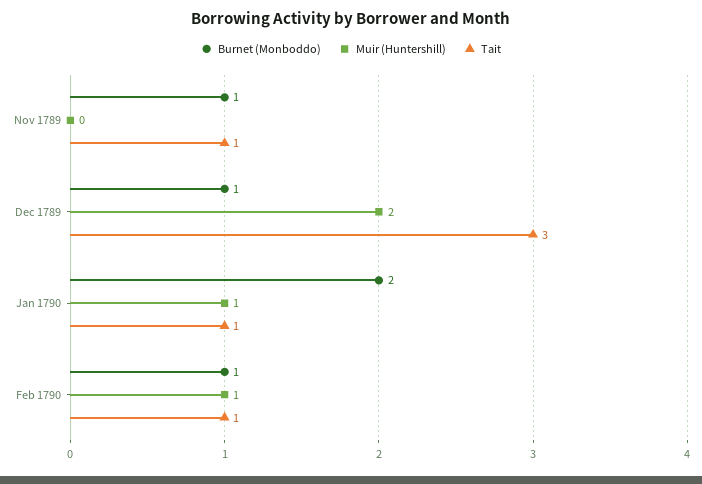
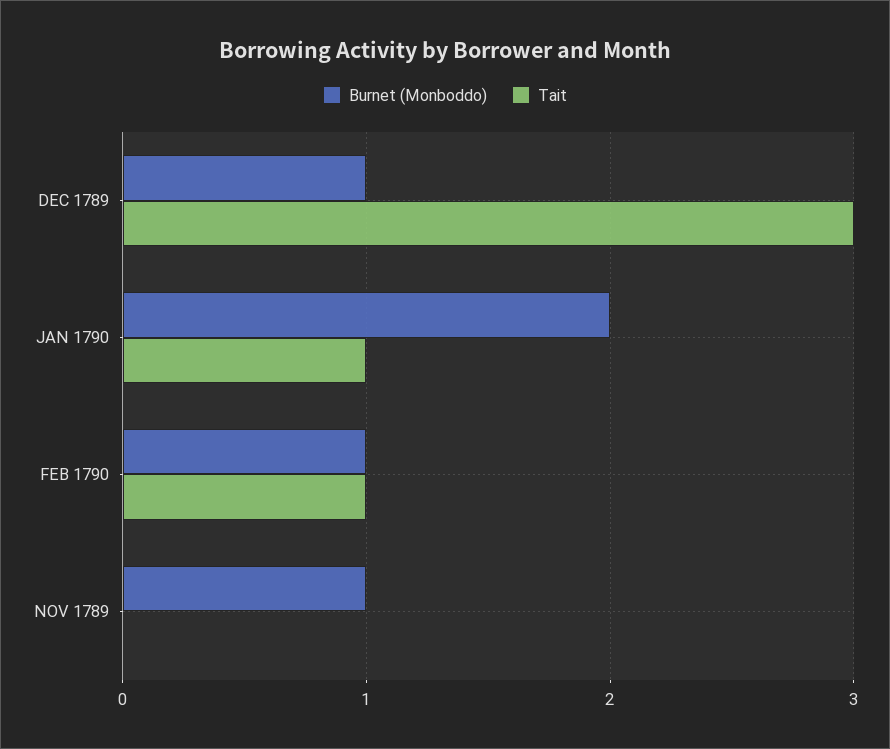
  {
    "Burnet (Monboddo)": {
      "Nov 1789": 1,
      "Dec 1789": 1,
      "Jan 1790": 2,
      "Feb 1790": 1
    },
-   "Muir (Huntershill)": {
-     "Nov 1789": 0,
-     "Dec 1789": 2,
-     "Jan 1790": 1,
-     "Feb 1790": 1
-   },
    "Tait": {
-     "Nov 1789": 1,
+     "Nov 1789": 0,
      "Dec 1789": 3,
      "Jan 1790": 1,
      "Feb 1790": 1
    }
  }

